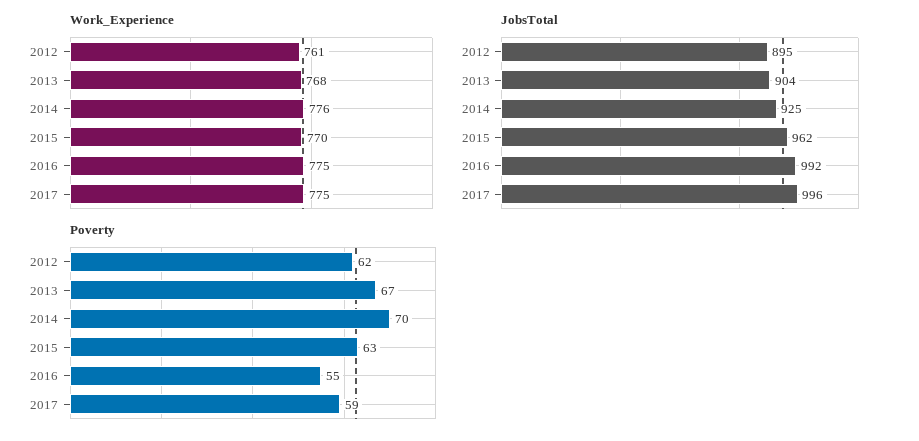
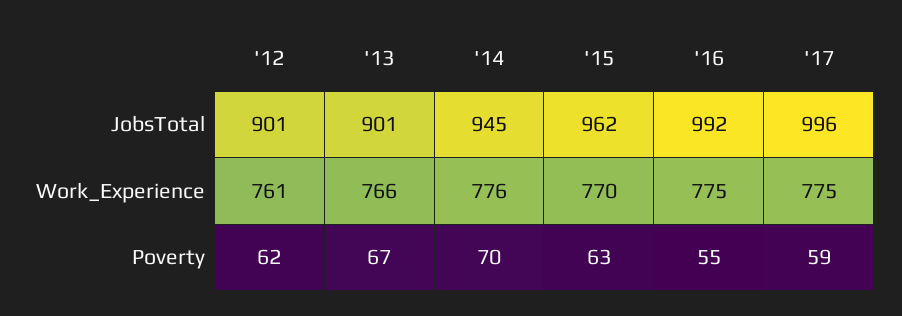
  {
    "Work_Experience": {
      "2012": 761,
-     "2013": 768,
+     "2013": 766,
      "2014": 776,
      "2015": 770,
      "2016": 775,
      "2017": 775
    },
    "JobsTotal": {
-     "2012": 895,
+     "2012": 901,
-     "2013": 904,
+     "2013": 901,
-     "2014": 925,
+     "2014": 945,
      "2015": 962,
      "2016": 992,
      "2017": 996
    },
    "Poverty": {
      "2012": 62,
      "2013": 67,
      "2014": 70,
      "2015": 63,
      "2016": 55,
      "2017": 59
    }
  }

